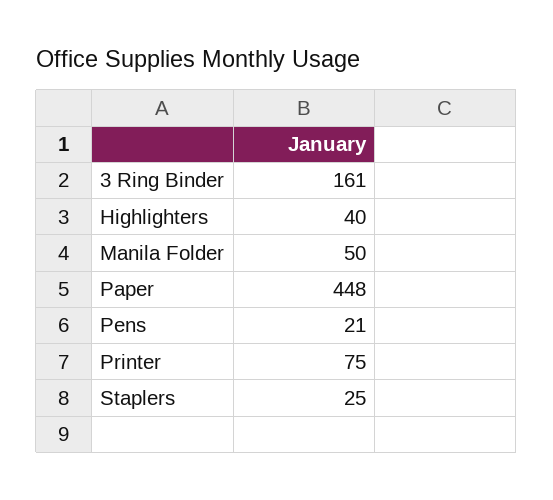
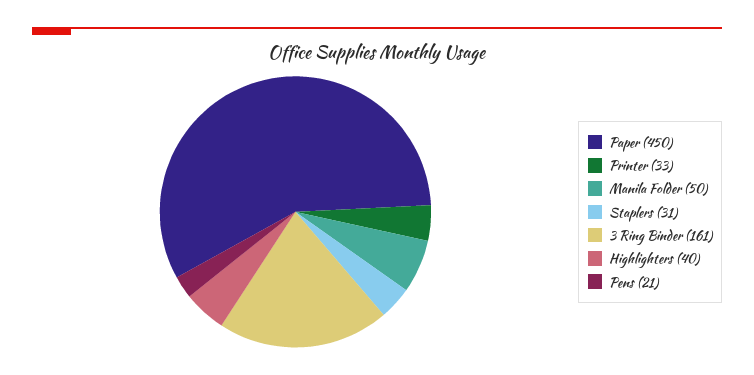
  {
    "3 Ring Binder": 161,
    "Highlighters": 40,
    "Manila Folder": 50,
-   "Paper": 448,
+   "Paper": 450,
    "Pens": 21,
-   "Printer": 75,
+   "Printer": 33,
-   "Staplers": 25
+   "Staplers": 31
  }

